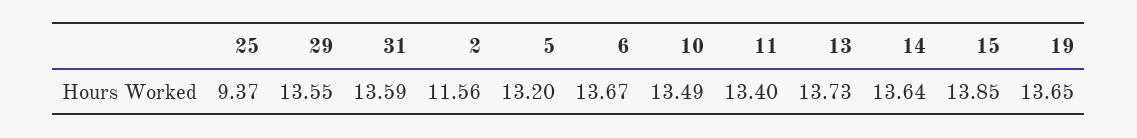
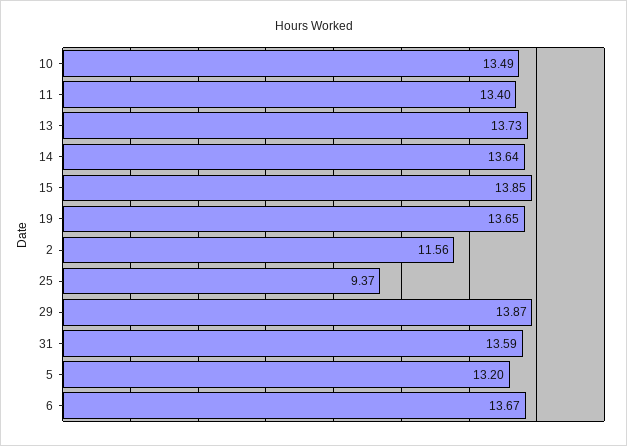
  {
    "25": 9.37,
-   "29": 13.55,
+   "29": 13.87,
    "31": 13.59,
    "2": 11.56,
    "5": 13.2,
    "6": 13.67,
    "10": 13.49,
    "11": 13.4,
    "13": 13.73,
    "14": 13.64,
    "15": 13.85,
    "19": 13.65
  }

